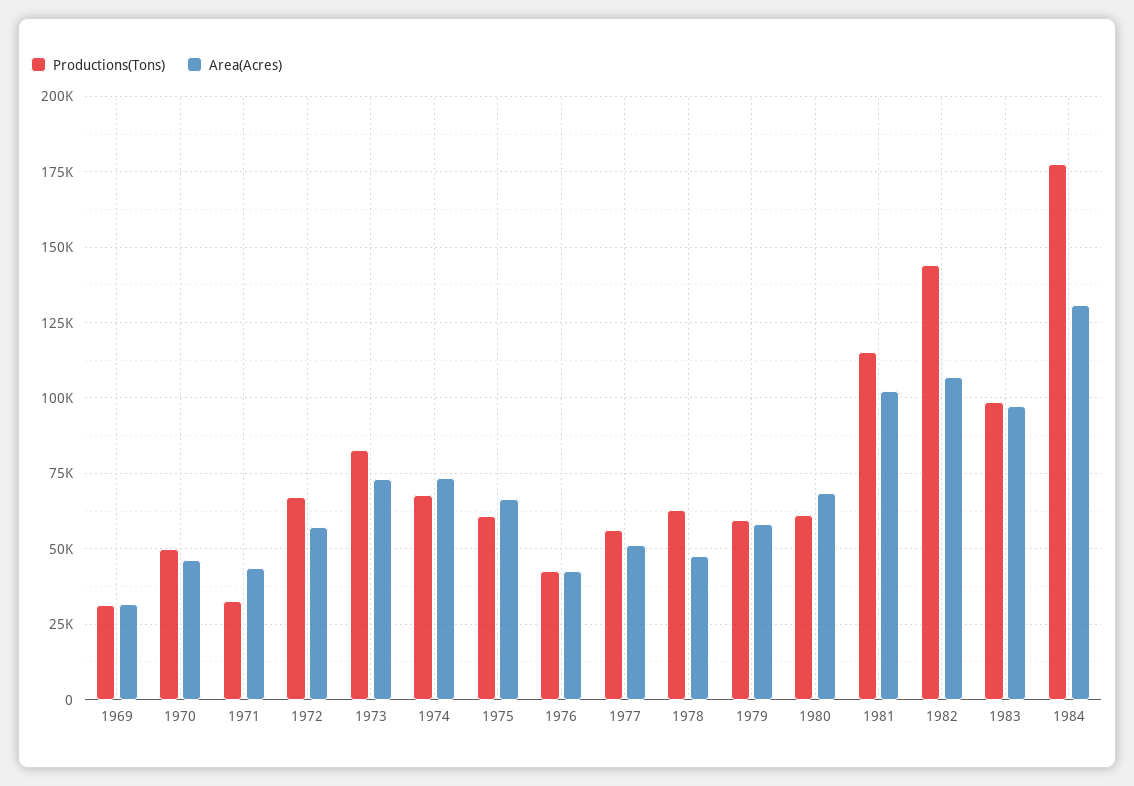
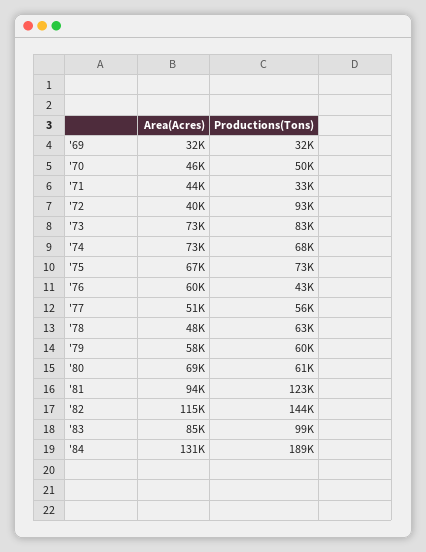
  {
    "Productions(Tons)": {
      "1969": 32000,
      "1970": 50000,
      "1971": 33000,
-     "1972": 67500,
+     "1972": 93000,
      "1973": 83000,
      "1974": 68000,
-     "1975": 60000,
+     "1975": 73000,
      "1976": 43000,
      "1977": 56000,
      "1978": 63000,
      "1979": 60000,
      "1980": 61000,
-     "1981": 115000,
+     "1981": 123000,
      "1982": 144000,
      "1983": 99000,
-     "1984": 177500
+     "1984": 189000
    },
    "Area(Acres)": {
      "1969": 32000,
      "1970": 46000,
      "1971": 44000,
-     "1972": 57500,
+     "1972": 40000,
      "1973": 73000,
      "1974": 73000,
      "1975": 67000,
-     "1976": 42500,
+     "1976": 60000,
      "1977": 51000,
      "1978": 48000,
      "1979": 58000,
      "1980": 69000,
-     "1981": 102500,
+     "1981": 94000,
-     "1982": 107500,
+     "1982": 115000,
-     "1983": 97500,
+     "1983": 85000,
      "1984": 131000
    }
  }

